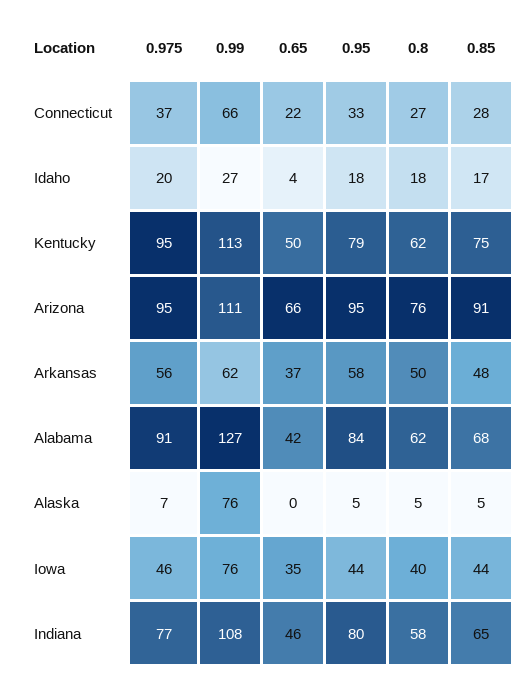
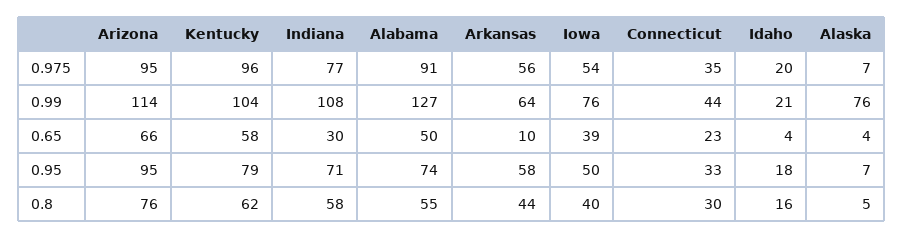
  {
    "0.975": {
-     "Connecticut": 37,
+     "Connecticut": 35,
      "Idaho": 20,
-     "Kentucky": 95,
+     "Kentucky": 96,
      "Arizona": 95,
      "Arkansas": 56,
      "Alabama": 91,
      "Alaska": 7,
-     "Iowa": 46,
+     "Iowa": 54,
      "Indiana": 77
    },
    "0.99": {
-     "Connecticut": 66,
+     "Connecticut": 44,
-     "Idaho": 27,
+     "Idaho": 21,
-     "Kentucky": 113,
+     "Kentucky": 104,
-     "Arizona": 111,
+     "Arizona": 114,
-     "Arkansas": 62,
+     "Arkansas": 64,
      "Alabama": 127,
      "Alaska": 76,
      "Iowa": 76,
      "Indiana": 108
    },
    "0.65": {
-     "Connecticut": 22,
+     "Connecticut": 23,
      "Idaho": 4,
-     "Kentucky": 50,
+     "Kentucky": 58,
      "Arizona": 66,
-     "Arkansas": 37,
+     "Arkansas": 10,
-     "Alabama": 42,
+     "Alabama": 50,
-     "Alaska": 0,
+     "Alaska": 4,
-     "Iowa": 35,
+     "Iowa": 39,
-     "Indiana": 46
+     "Indiana": 30
    },
    "0.95": {
      "Connecticut": 33,
      "Idaho": 18,
      "Kentucky": 79,
      "Arizona": 95,
      "Arkansas": 58,
-     "Alabama": 84,
+     "Alabama": 74,
-     "Alaska": 5,
+     "Alaska": 7,
-     "Iowa": 44,
+     "Iowa": 50,
-     "Indiana": 80
+     "Indiana": 71
    },
    "0.8": {
-     "Connecticut": 27,
+     "Connecticut": 30,
-     "Idaho": 18,
+     "Idaho": 16,
      "Kentucky": 62,
      "Arizona": 76,
-     "Arkansas": 50,
+     "Arkansas": 44,
-     "Alabama": 62,
+     "Alabama": 55,
      "Alaska": 5,
      "Iowa": 40,
      "Indiana": 58
-   },
+   }
-   "0.85": {
-     "Connecticut": 28,
-     "Idaho": 17,
-     "Kentucky": 75,
-     "Arizona": 91,
-     "Arkansas": 48,
-     "Alabama": 68,
-     "Alaska": 5,
-     "Iowa": 44,
-     "Indiana": 65
-   }
  }

